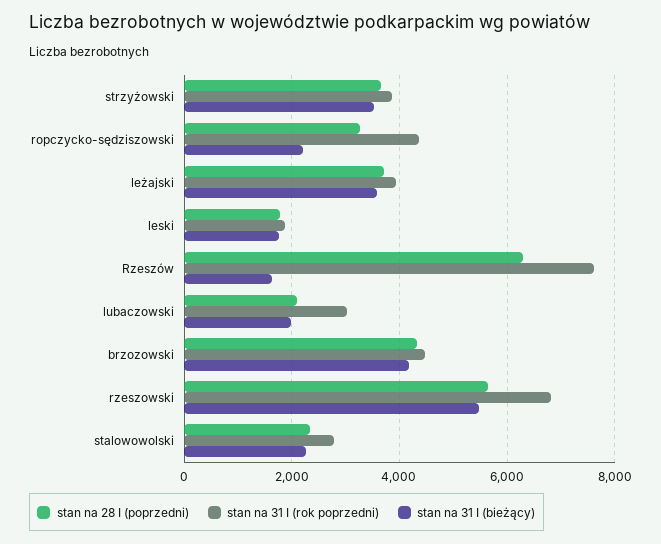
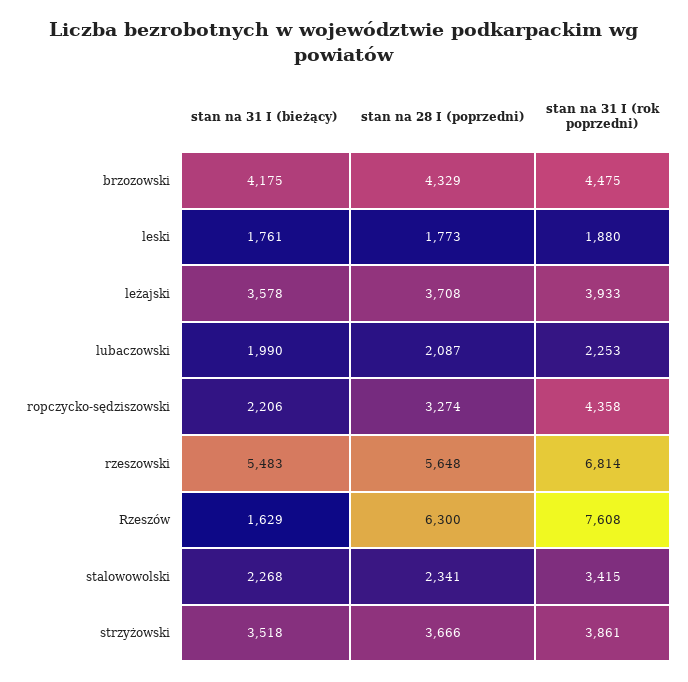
  {
    "stan na 28 I (poprzedni)": {
      "strzyżowski": 3666,
      "ropczycko-sędziszowski": 3274,
      "leżajski": 3708,
      "leski": 1773,
      "Rzeszów": 6300,
      "lubaczowski": 2087,
      "brzozowski": 4329,
      "rzeszowski": 5648,
      "stalowowolski": 2341
    },
    "stan na 31 I (rok poprzedni)": {
      "strzyżowski": 3861,
      "ropczycko-sędziszowski": 4358,
      "leżajski": 3933,
      "leski": 1880,
      "Rzeszów": 7608,
-     "lubaczowski": 3000,
+     "lubaczowski": 2253,
      "brzozowski": 4475,
      "rzeszowski": 6814,
-     "stalowowolski": 2800
+     "stalowowolski": 3415
    },
    "stan na 31 I (bieżący)": {
      "strzyżowski": 3518,
      "ropczycko-sędziszowski": 2206,
      "leżajski": 3578,
      "leski": 1761,
      "Rzeszów": 1629,
      "lubaczowski": 1990,
      "brzozowski": 4175,
      "rzeszowski": 5483,
      "stalowowolski": 2268
    }
  }

